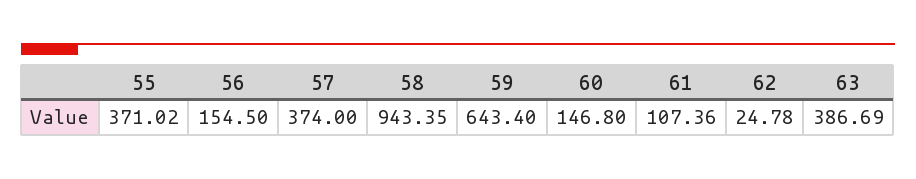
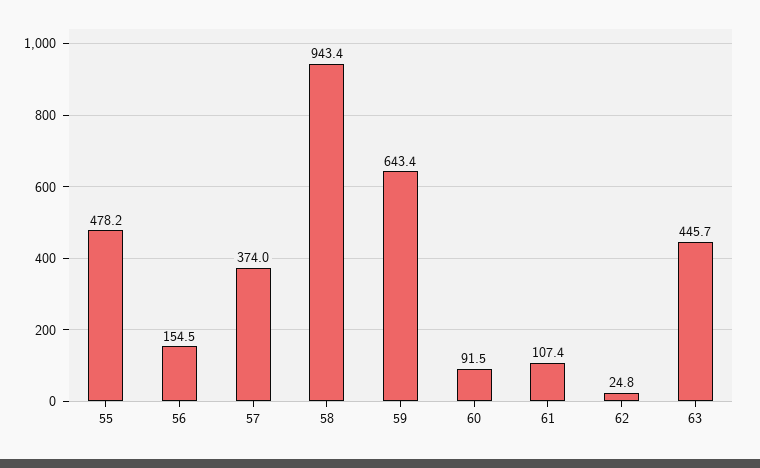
  {
-   "55": 371.02,
+   "55": 478.2,
    "56": 154.5,
    "57": 374,
    "58": 943.35,
    "59": 643.4,
-   "60": 146.8,
+   "60": 91.5,
    "61": 107.36,
    "62": 24.78,
-   "63": 386.69
+   "63": 445.7
  }

